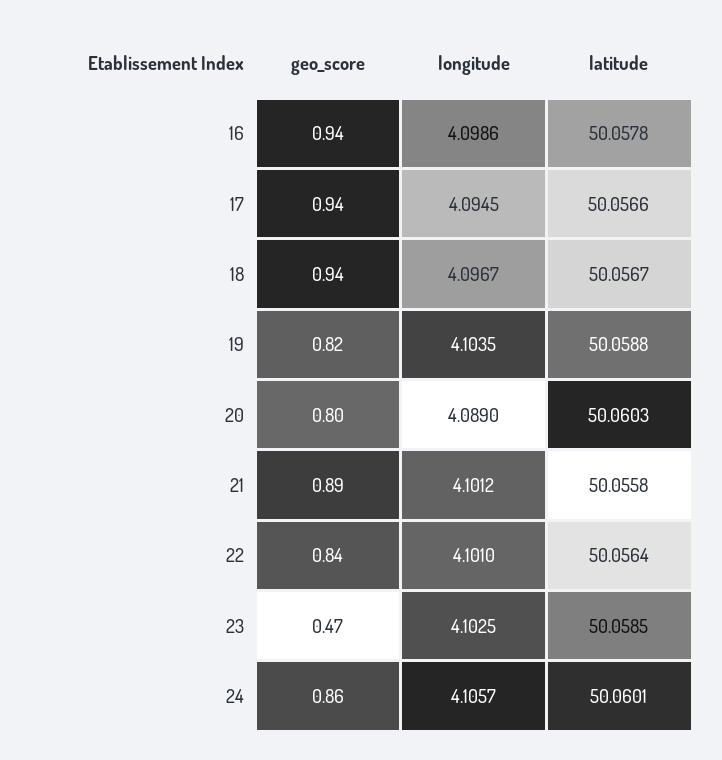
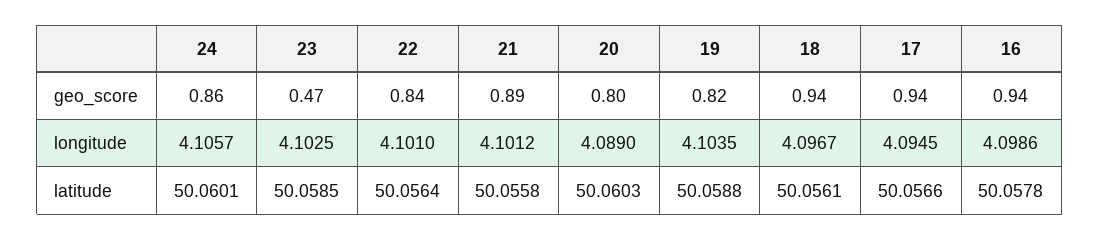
  {
    "geo_score": {
      "16": 0.94,
      "17": 0.94,
      "18": 0.94,
      "19": 0.82,
      "20": 0.8,
      "21": 0.89,
      "22": 0.84,
      "23": 0.47,
      "24": 0.86
    },
    "longitude": {
      "16": 4.0986,
      "17": 4.0945,
      "18": 4.0967,
      "19": 4.1035,
      "20": 4.089,
      "21": 4.1012,
      "22": 4.101,
      "23": 4.1025,
      "24": 4.1057
    },
    "latitude": {
      "16": 50.0578,
      "17": 50.0566,
-     "18": 50.0567,
+     "18": 50.0561,
      "19": 50.0588,
      "20": 50.0603,
      "21": 50.0558,
      "22": 50.0564,
      "23": 50.0585,
      "24": 50.0601
    }
  }

